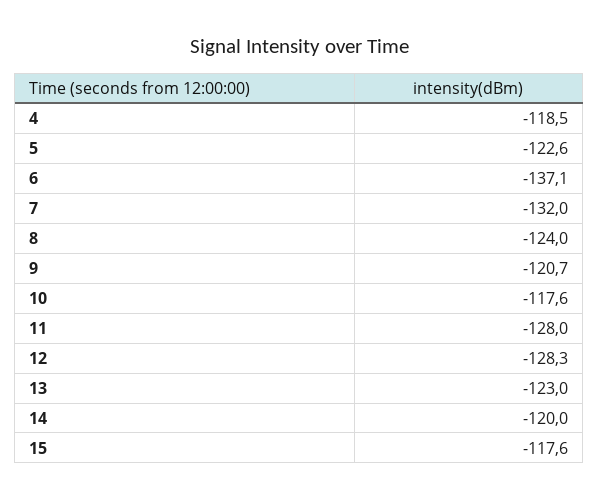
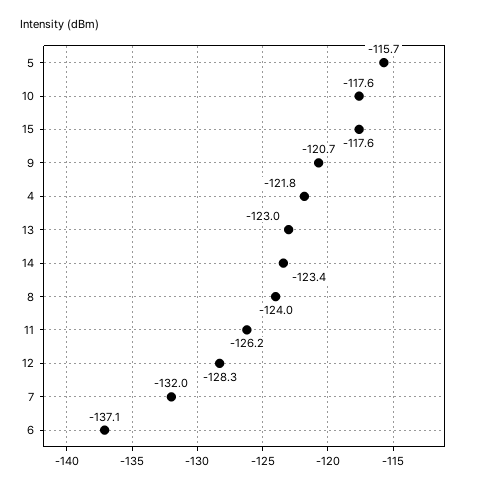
  {
-   "4": -118.5,
+   "4": -121.8,
-   "5": -122.6,
+   "5": -115.7,
    "6": -137.1,
    "7": -132,
    "8": -124,
    "9": -120.7,
    "10": -117.6,
-   "11": -128,
+   "11": -126.2,
    "12": -128.3,
    "13": -123,
-   "14": -120,
+   "14": -123.4,
    "15": -117.6
  }

